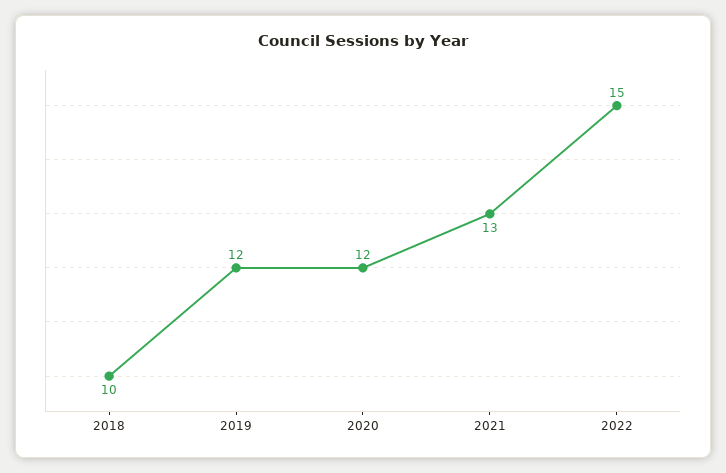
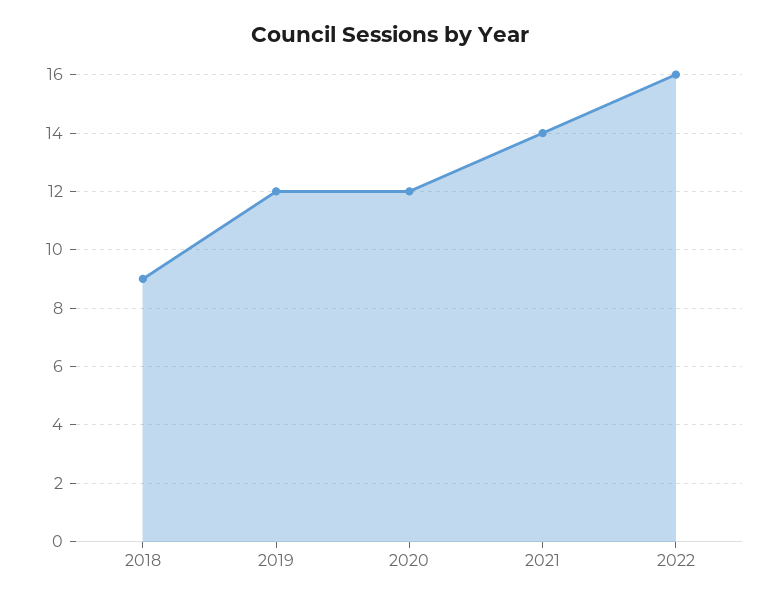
  {
-   "2018": 10,
+   "2018": 9,
    "2019": 12,
    "2020": 12,
-   "2021": 13,
+   "2021": 14,
-   "2022": 15
+   "2022": 16
  }

